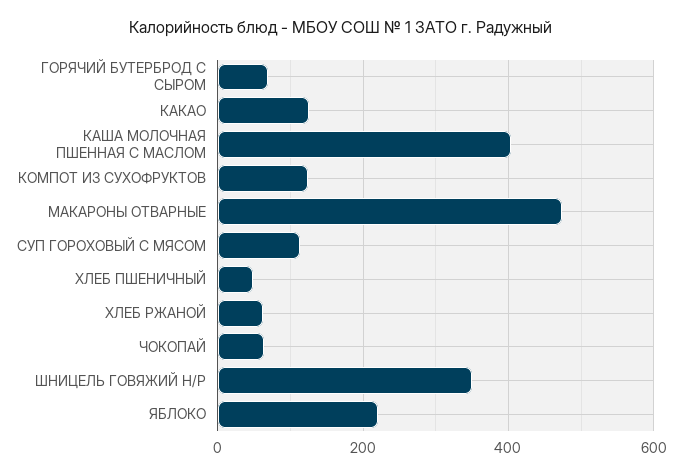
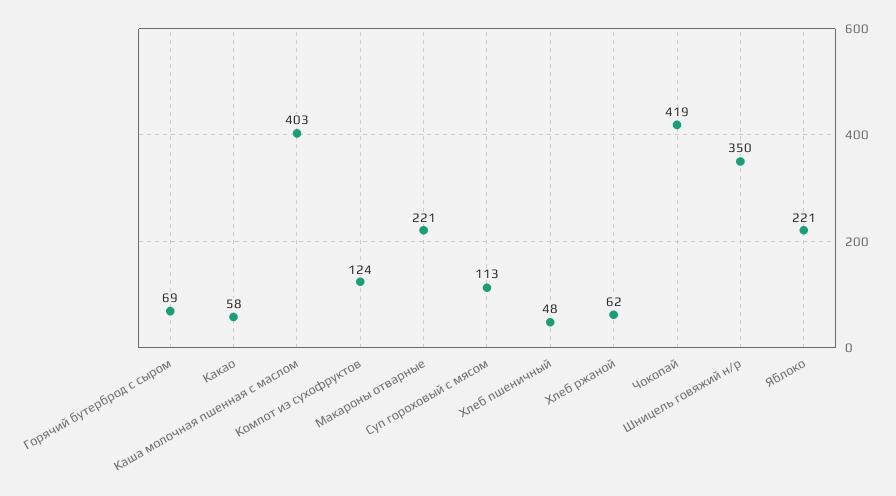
  {
    "ГОРЯЧИЙ БУТЕРБРОД С СЫРОМ": 69,
-   "КАКАО": 120,
+   "КАКАО": 58,
    "КАША МОЛОЧНАЯ ПШЕННАЯ С МАСЛОМ": 403,
    "КОМПОТ ИЗ СУХОФРУКТОВ": 124,
-   "МАКАРОНЫ ОТВАРНЫЕ": 480,
+   "МАКАРОНЫ ОТВАРНЫЕ": 221,
    "СУП ГОРОХОВЫЙ С МЯСОМ": 113,
    "ХЛЕБ ПШЕНИЧНЫЙ": 48,
    "ХЛЕБ РЖАНОЙ": 62,
-   "ЧОКОПАЙ": 60,
+   "ЧОКОПАЙ": 419,
    "ШНИЦЕЛЬ ГОВЯЖИЙ Н/Р": 350,
    "ЯБЛОКО": 221
  }

